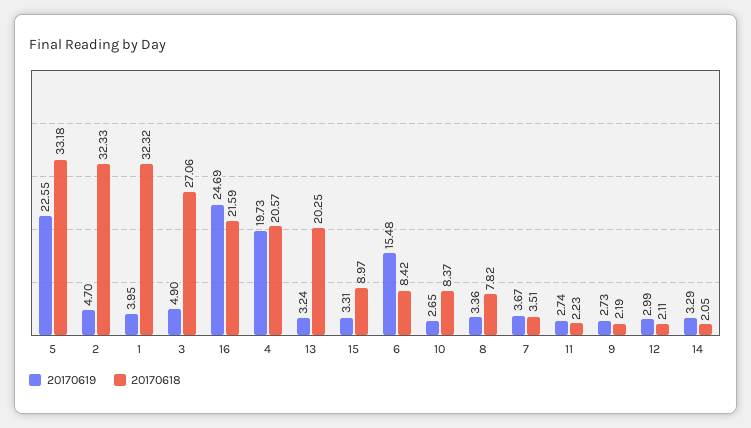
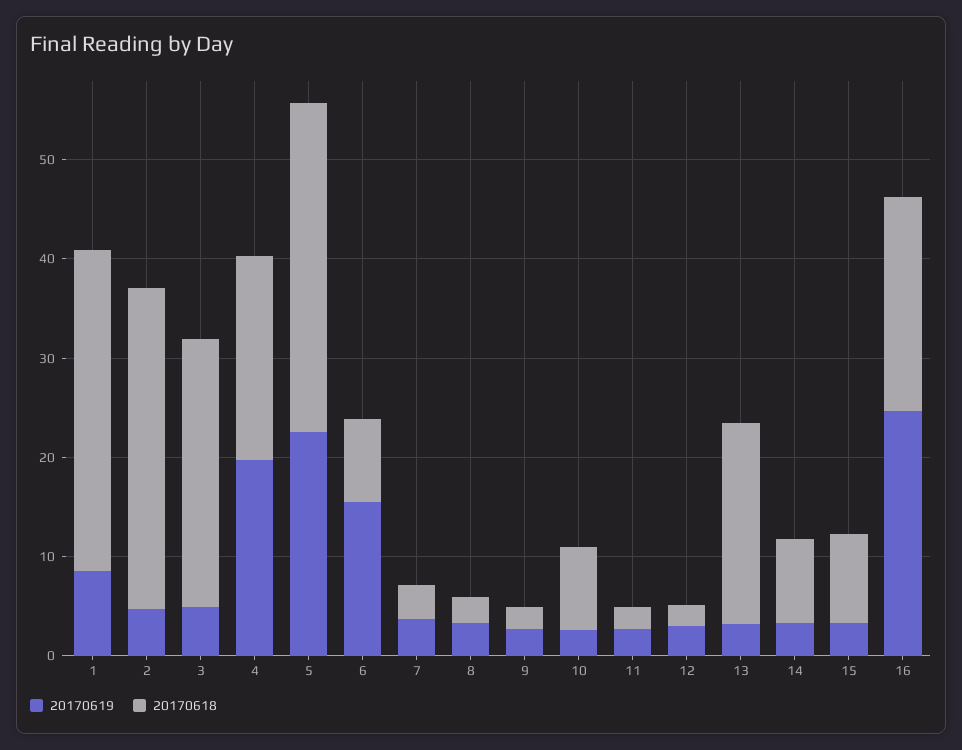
  {
    "20170619": {
      "5": 22.55,
      "2": 4.7,
-     "1": 3.95,
+     "1": 8,
      "3": 4.9,
      "16": 24.69,
      "4": 19.73,
      "13": 3.24,
      "15": 3.31,
      "6": 15.48,
      "10": 2.65,
      "8": 3.36,
      "7": 3.67,
      "11": 2.74,
      "9": 2.73,
      "12": 2.99,
      "14": 3.29
    },
    "20170618": {
      "5": 33.18,
      "2": 32.33,
      "1": 32.32,
      "3": 27.06,
      "16": 21.59,
      "4": 20.57,
      "13": 20.25,
      "15": 8.97,
      "6": 8.42,
      "10": 8.37,
-     "8": 7.82,
+     "8": 2,
      "7": 3.51,
      "11": 2.23,
      "9": 2.19,
      "12": 2.11,
-     "14": 2.05
+     "14": 8
    }
  }

